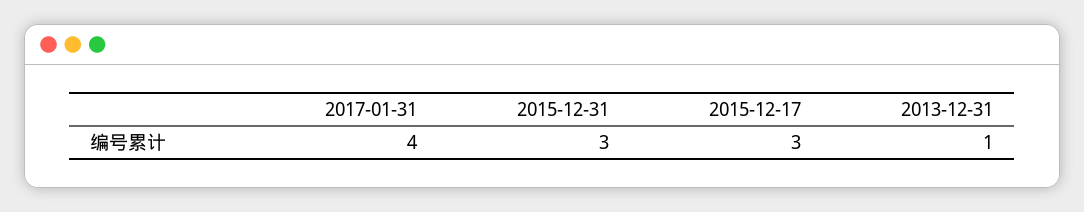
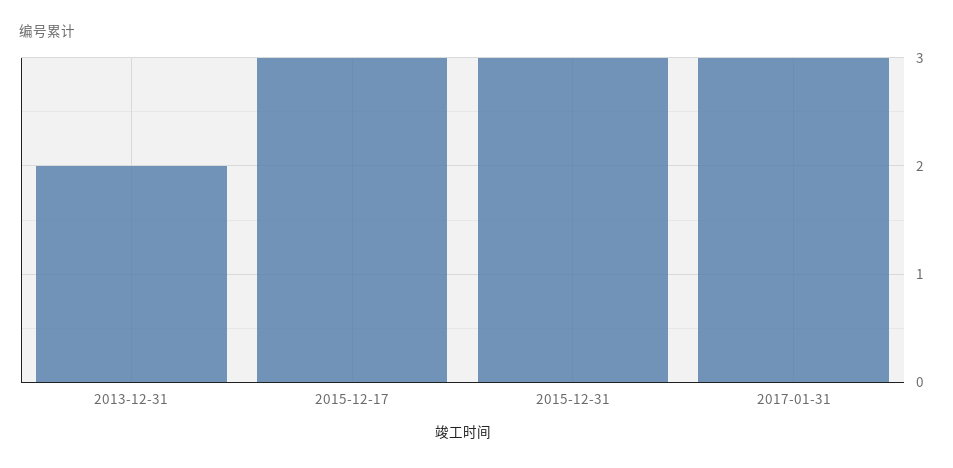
  {
-   "2017-01-31": 4,
+   "2017-01-31": 3,
    "2015-12-31": 3,
    "2015-12-17": 3,
-   "2013-12-31": 1
+   "2013-12-31": 2
  }

